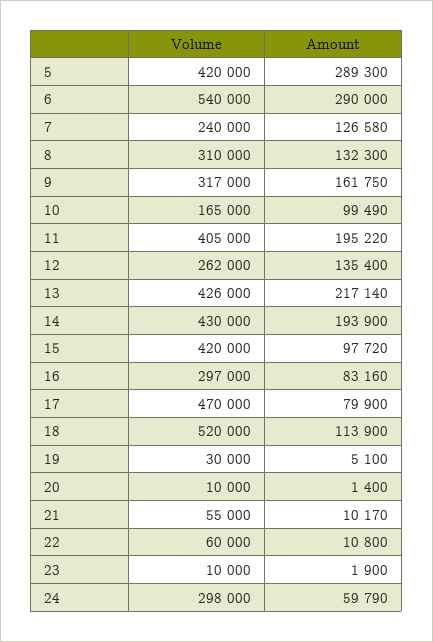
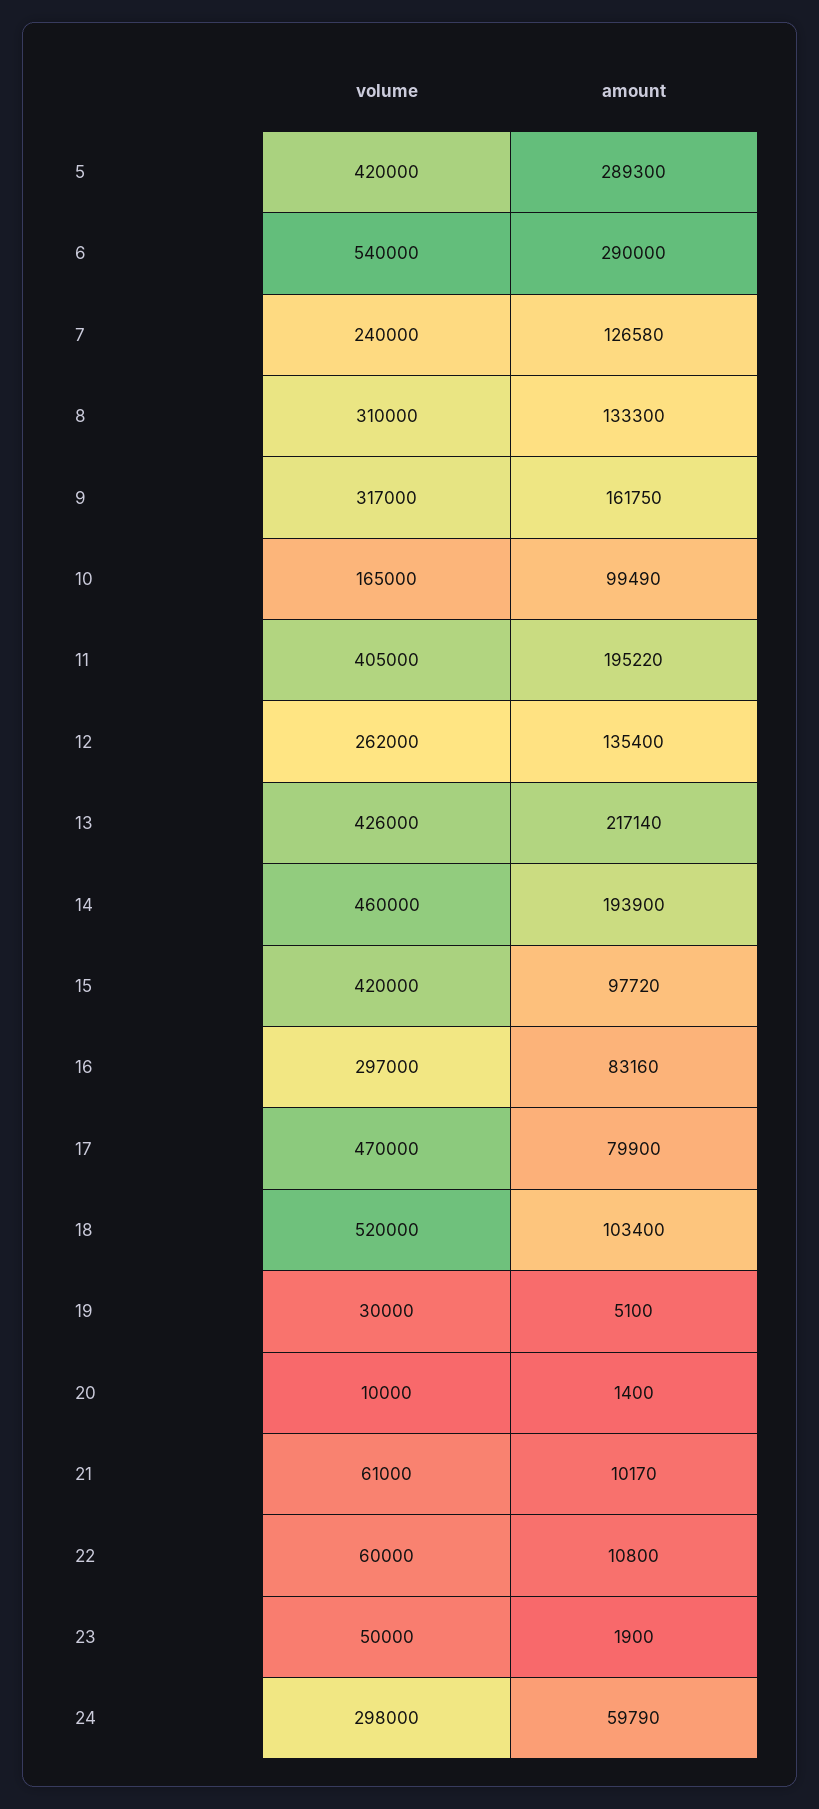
  {
    "Volume": {
      "5": 420000,
      "6": 540000,
      "7": 240000,
      "8": 310000,
      "9": 317000,
      "10": 165000,
      "11": 405000,
      "12": 262000,
      "13": 426000,
-     "14": 430000,
+     "14": 460000,
      "15": 420000,
      "16": 297000,
      "17": 470000,
      "18": 520000,
      "19": 30000,
      "20": 10000,
-     "21": 55000,
+     "21": 61000,
      "22": 60000,
-     "23": 10000,
+     "23": 50000,
      "24": 298000
    },
    "Amount": {
      "5": 289300,
      "6": 290000,
      "7": 126580,
-     "8": 132300,
+     "8": 133300,
      "9": 161750,
      "10": 99490,
      "11": 195220,
      "12": 135400,
      "13": 217140,
      "14": 193900,
      "15": 97720,
      "16": 83160,
      "17": 79900,
-     "18": 113900,
+     "18": 103400,
      "19": 5100,
      "20": 1400,
      "21": 10170,
      "22": 10800,
      "23": 1900,
      "24": 59790
    }
  }

